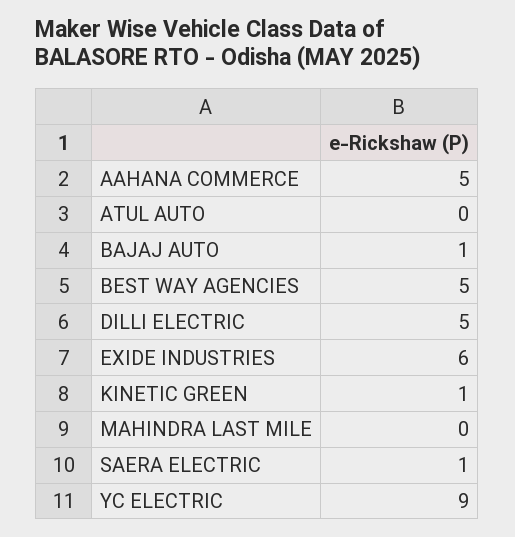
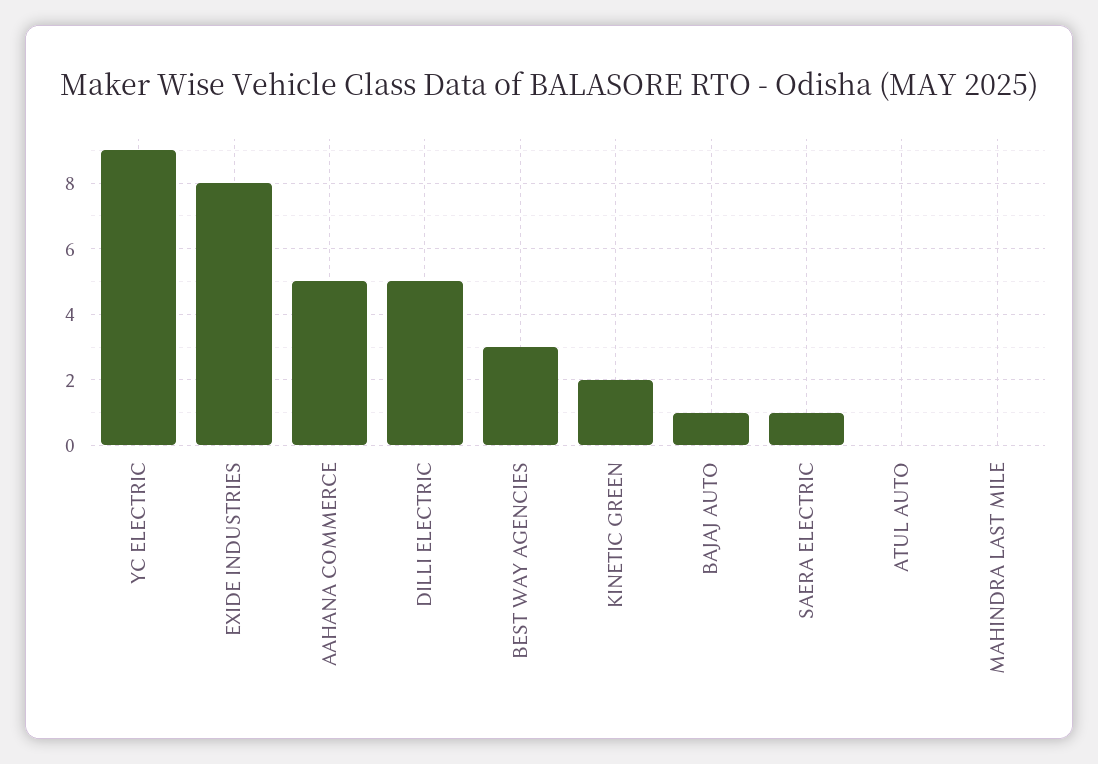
  {
    "AAHANA COMMERCE": 5,
    "ATUL AUTO": 0,
    "BAJAJ AUTO": 1,
-   "BEST WAY AGENCIES": 5,
+   "BEST WAY AGENCIES": 3,
    "DILLI ELECTRIC": 5,
-   "EXIDE INDUSTRIES": 6,
+   "EXIDE INDUSTRIES": 8,
-   "KINETIC GREEN": 1,
+   "KINETIC GREEN": 2,
    "MAHINDRA LAST MILE": 0,
    "SAERA ELECTRIC": 1,
    "YC ELECTRIC": 9
  }

